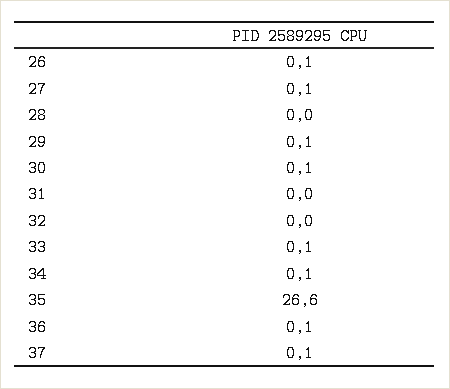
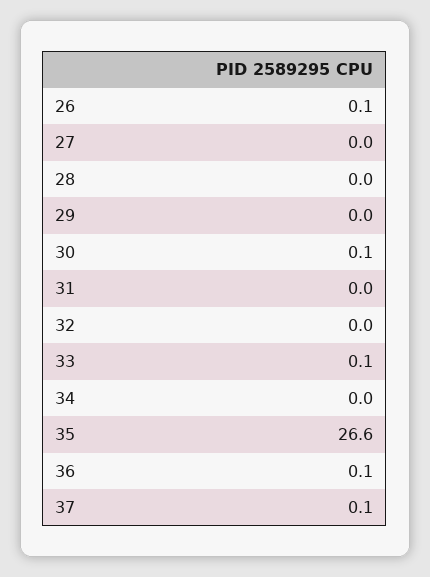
  {
    "26": 0.1,
-   "27": 0.1,
+   "27": 0,
    "28": 0,
-   "29": 0.1,
+   "29": 0,
    "30": 0.1,
    "31": 0,
    "32": 0,
    "33": 0.1,
-   "34": 0.1,
+   "34": 0,
    "35": 26.6,
    "36": 0.1,
    "37": 0.1
  }

